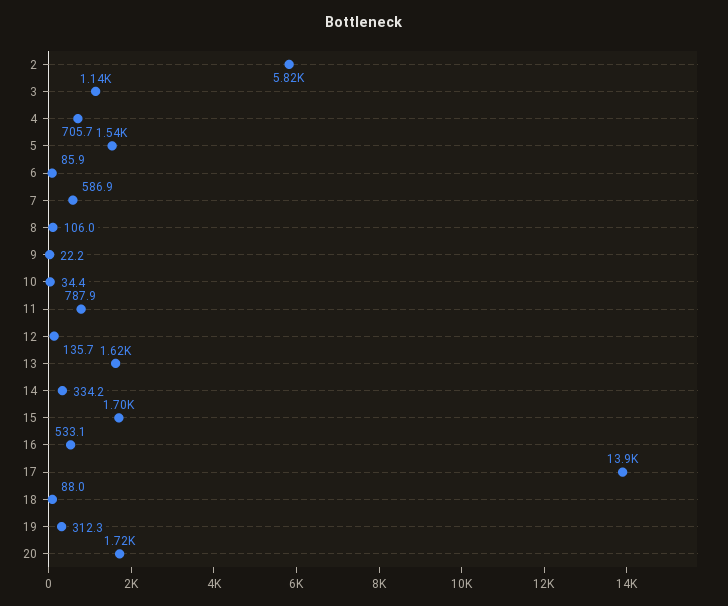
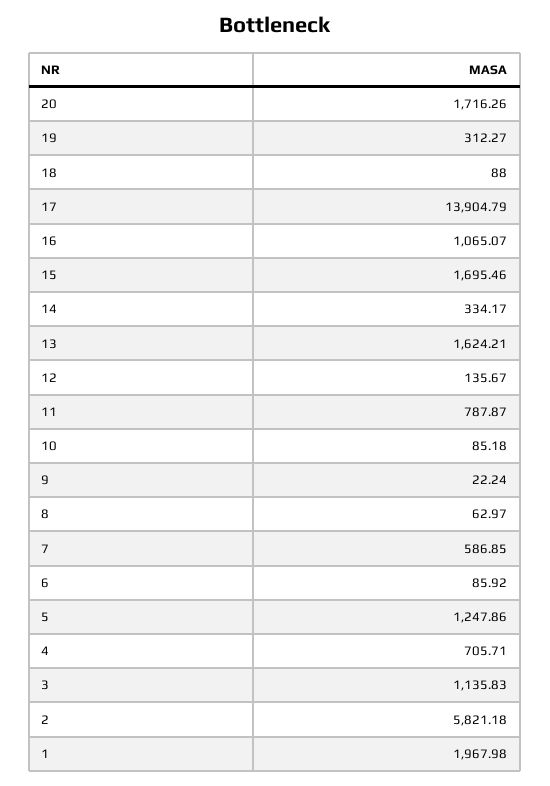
  {
    "2": 5821.18,
    "3": 1135.83,
    "4": 705.71,
-   "5": 1540,
+   "5": 1247.86,
    "6": 85.92,
    "7": 586.85,
-   "8": 106,
+   "8": 62.97,
    "9": 22.24,
-   "10": 34.4,
+   "10": 85.18,
    "11": 787.87,
    "12": 135.67,
    "13": 1624.21,
    "14": 334.17,
    "15": 1695.46,
-   "16": 533.1,
+   "16": 1065.07,
    "17": 13904.79,
    "18": 88,
    "19": 312.27,
-   "20": 1716.26
+   "20": 1716.26,
+   "1": 1967.98
  }

